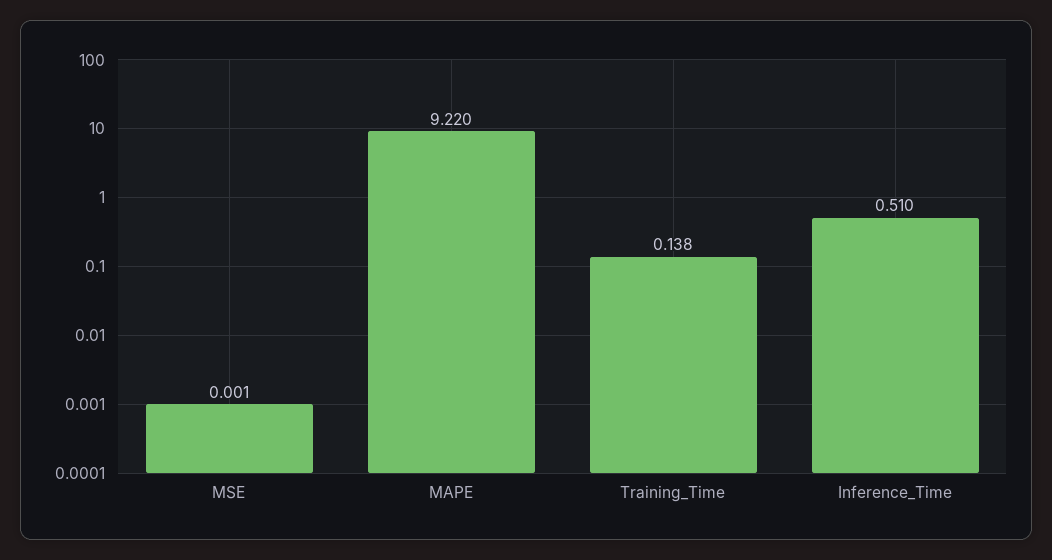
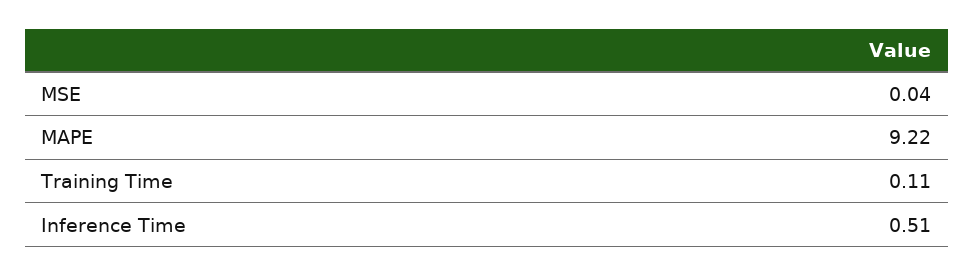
  {
-   "MSE": 0.001,
+   "MSE": 0.04,
    "MAPE": 9.22,
-   "Training_Time": 0.138,
+   "Training_Time": 0.11,
    "Inference_Time": 0.51
  }

